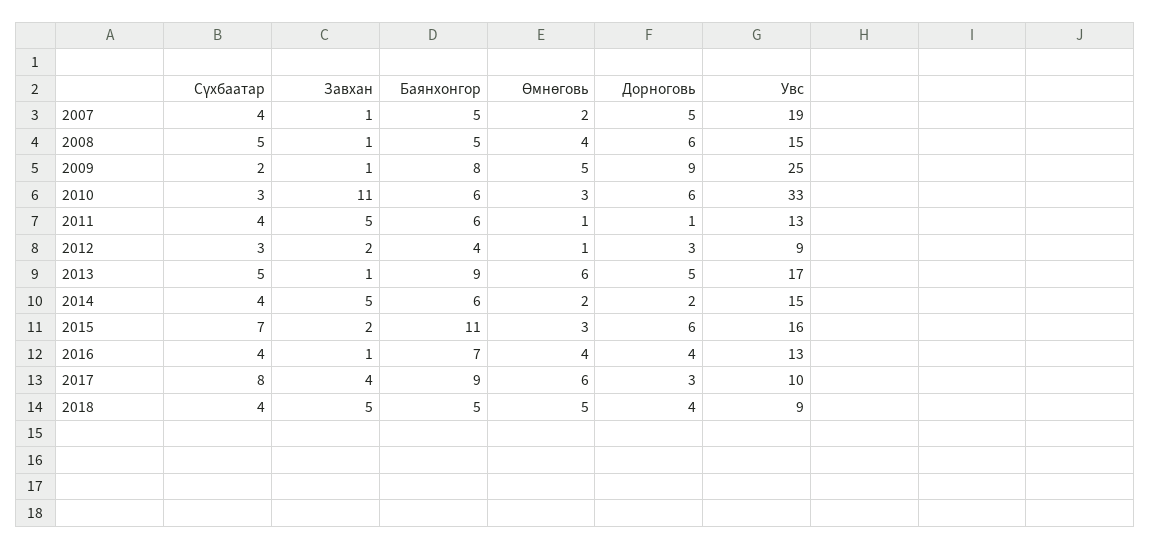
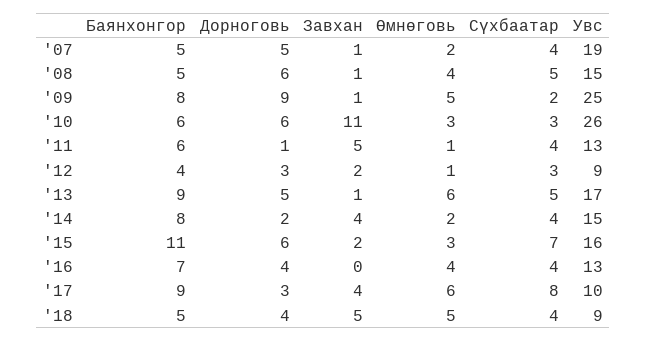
  {
    "Сүхбаатар": {
      "2007": 4,
      "2008": 5,
      "2009": 2,
      "2010": 3,
      "2011": 4,
      "2012": 3,
      "2013": 5,
      "2014": 4,
      "2015": 7,
      "2016": 4,
      "2017": 8,
      "2018": 4
    },
    "Завхан": {
      "2007": 1,
      "2008": 1,
      "2009": 1,
      "2010": 11,
      "2011": 5,
      "2012": 2,
      "2013": 1,
-     "2014": 5,
+     "2014": 4,
      "2015": 2,
-     "2016": 1,
+     "2016": 0,
      "2017": 4,
      "2018": 5
    },
    "Баянхонгор": {
      "2007": 5,
      "2008": 5,
      "2009": 8,
      "2010": 6,
      "2011": 6,
      "2012": 4,
      "2013": 9,
-     "2014": 6,
+     "2014": 8,
      "2015": 11,
      "2016": 7,
      "2017": 9,
      "2018": 5
    },
    "Өмнөговь": {
      "2007": 2,
      "2008": 4,
      "2009": 5,
      "2010": 3,
      "2011": 1,
      "2012": 1,
      "2013": 6,
      "2014": 2,
      "2015": 3,
      "2016": 4,
      "2017": 6,
      "2018": 5
    },
    "Дорноговь": {
      "2007": 5,
      "2008": 6,
      "2009": 9,
      "2010": 6,
      "2011": 1,
      "2012": 3,
      "2013": 5,
      "2014": 2,
      "2015": 6,
      "2016": 4,
      "2017": 3,
      "2018": 4
    },
    "Увс": {
      "2007": 19,
      "2008": 15,
      "2009": 25,
-     "2010": 33,
+     "2010": 26,
      "2011": 13,
      "2012": 9,
      "2013": 17,
      "2014": 15,
      "2015": 16,
      "2016": 13,
      "2017": 10,
      "2018": 9
    }
  }

